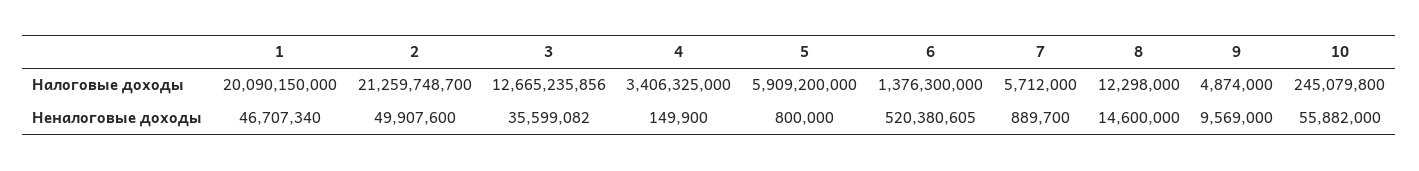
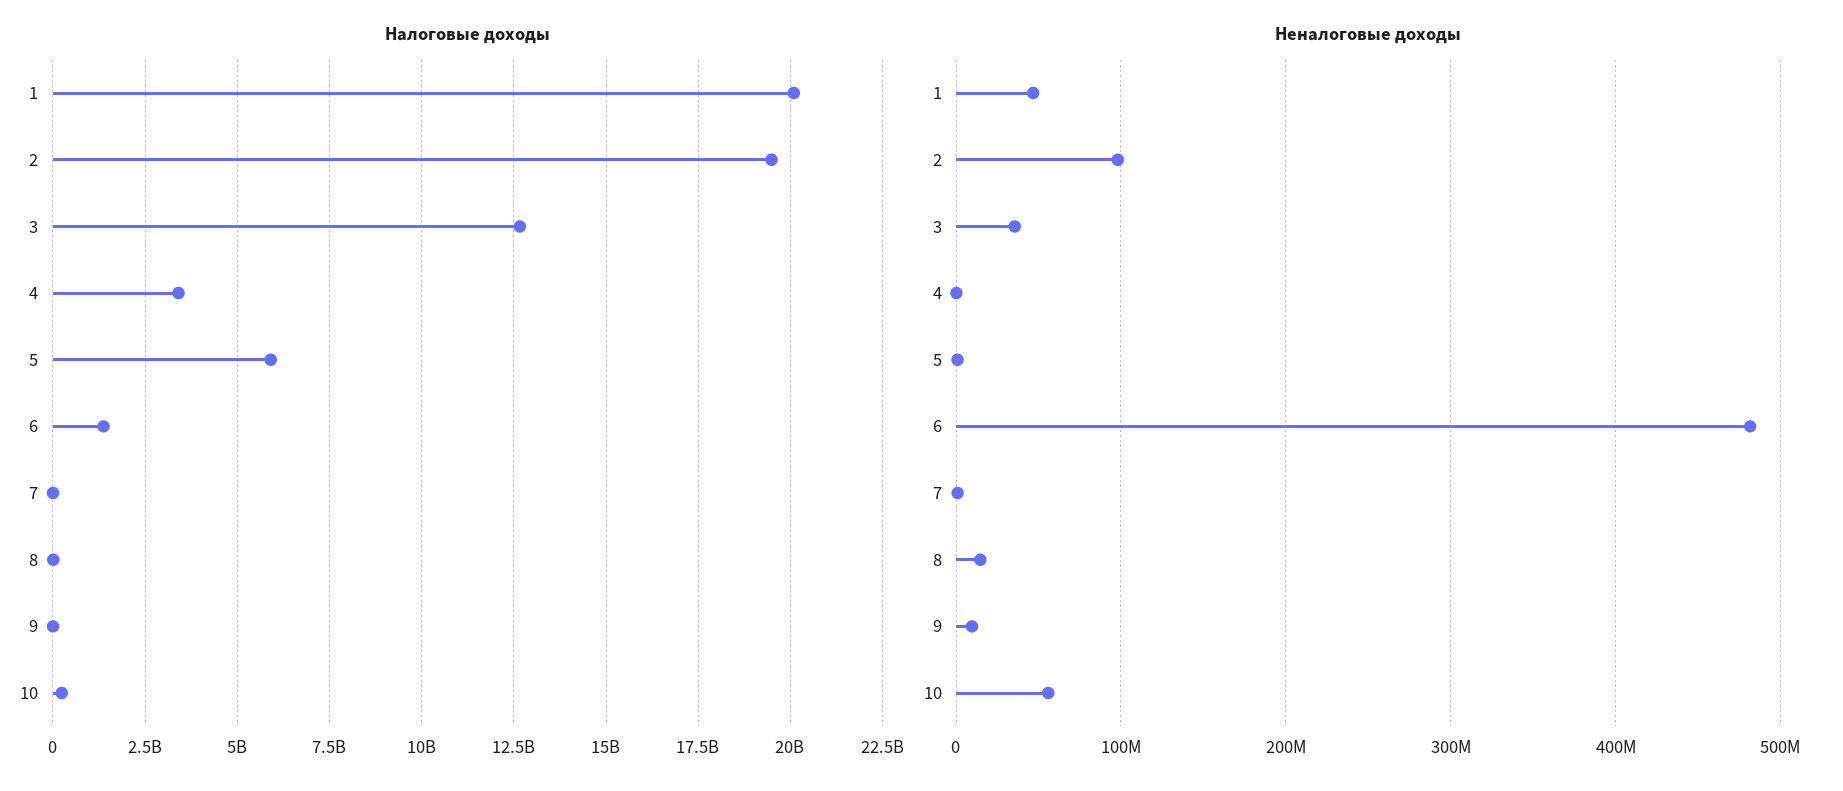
  {
    "Налоговые доходы": {
      "1": 20090150000,
-     "2": 21259748700,
+     "2": 19500000000,
      "3": 12665235856,
      "4": 3406325000,
      "5": 5909200000,
      "6": 1376300000,
      "7": 5712000,
      "8": 12298000,
      "9": 4874000,
      "10": 245079800
    },
    "Неналоговые доходы": {
      "1": 46707340,
-     "2": 49907600,
+     "2": 100000000,
      "3": 35599082,
      "4": 149900,
      "5": 800000,
-     "6": 520380605,
+     "6": 480000000,
      "7": 889700,
      "8": 14600000,
      "9": 9569000,
      "10": 55882000
    }
  }

